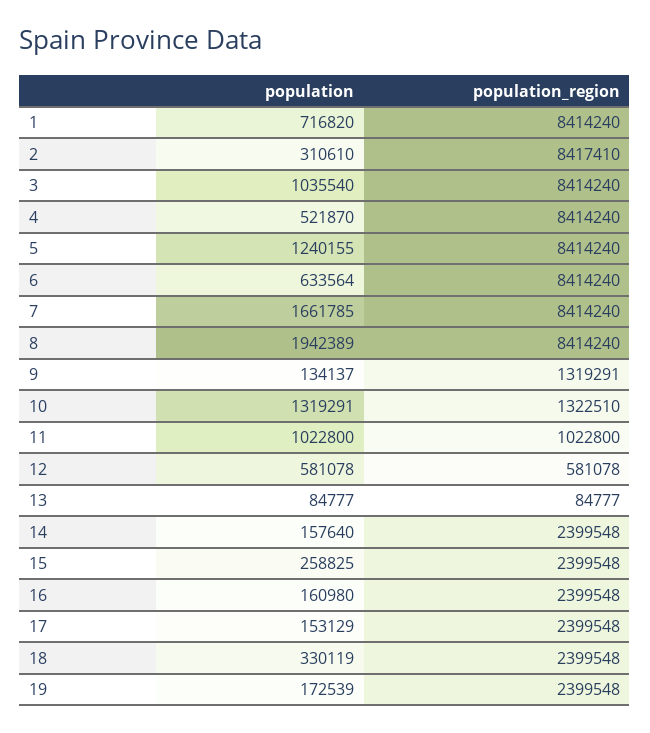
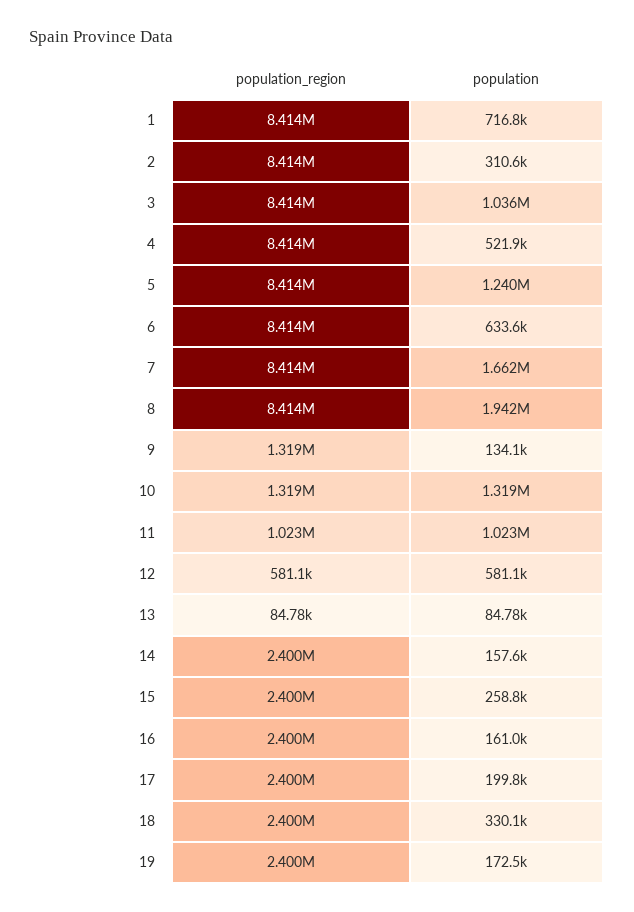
  {
    "population": {
      "1": 716820,
      "2": 310610,
      "3": 1035540,
      "4": 521870,
      "5": 1240155,
      "6": 633564,
      "7": 1661785,
      "8": 1942389,
      "9": 134137,
      "10": 1319291,
      "11": 1022800,
      "12": 581078,
      "13": 84777,
      "14": 157640,
      "15": 258825,
      "16": 160980,
-     "17": 153129,
+     "17": 199800,
      "18": 330119,
      "19": 172539
    },
    "population_region": {
      "1": 8414240,
-     "2": 8417410,
+     "2": 8414000,
      "3": 8414240,
      "4": 8414240,
      "5": 8414240,
      "6": 8414240,
      "7": 8414240,
      "8": 8414240,
      "9": 1319291,
-     "10": 1322510,
+     "10": 1319000,
      "11": 1022800,
      "12": 581078,
      "13": 84777,
      "14": 2399548,
      "15": 2399548,
      "16": 2399548,
      "17": 2399548,
      "18": 2399548,
      "19": 2399548
    }
  }

